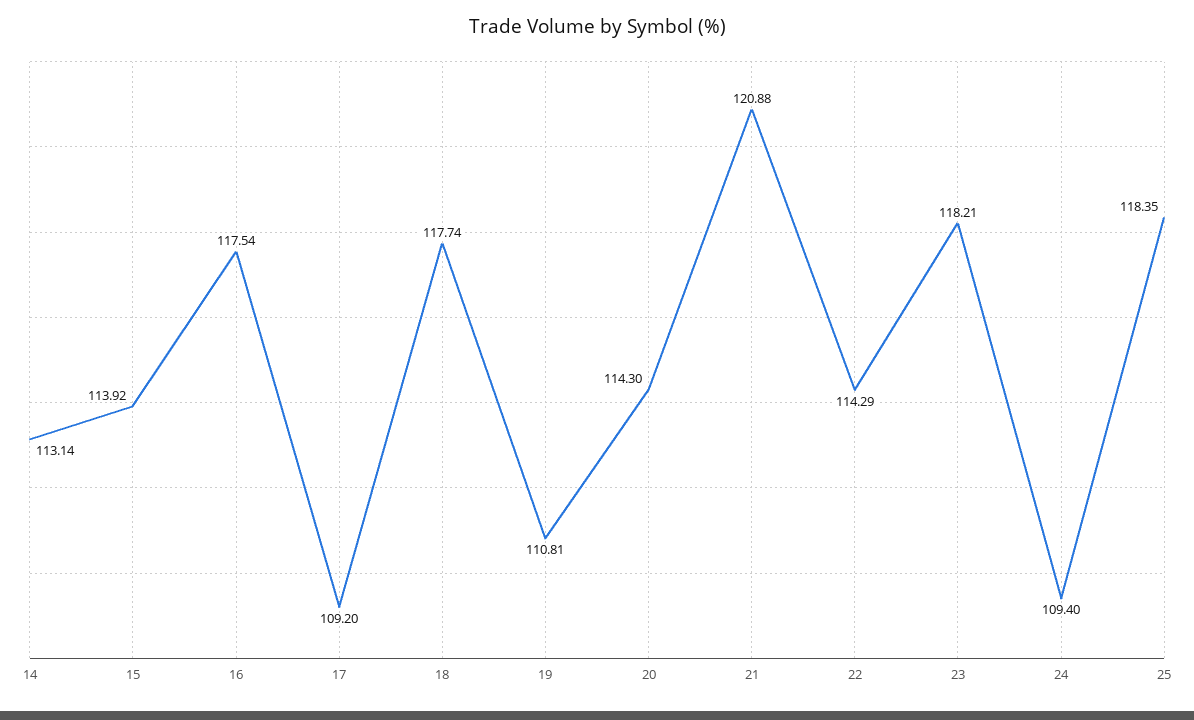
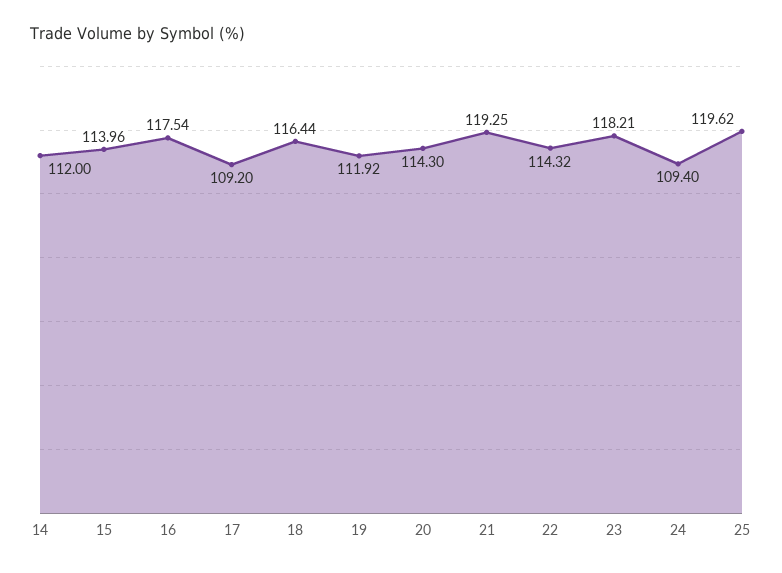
  {
-   "14": 113.14,
+   "14": 112,
-   "15": 113.92,
+   "15": 113.96,
    "16": 117.54,
    "17": 109.2,
-   "18": 117.74,
+   "18": 116.44,
-   "19": 110.81,
+   "19": 111.92,
    "20": 114.3,
-   "21": 120.88,
+   "21": 119.25,
-   "22": 114.29,
+   "22": 114.32,
    "23": 118.21,
    "24": 109.4,
-   "25": 118.35
+   "25": 119.62
  }

